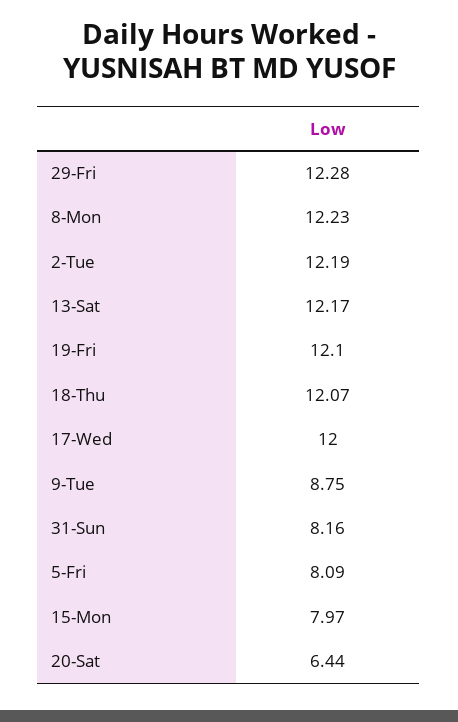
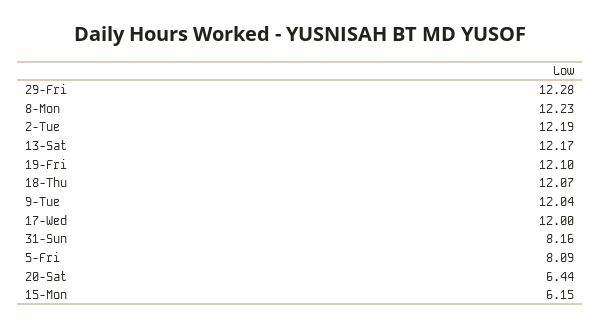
  {
    "29-Fri": 12.28,
    "8-Mon": 12.23,
    "2-Tue": 12.19,
    "13-Sat": 12.17,
    "19-Fri": 12.1,
    "18-Thu": 12.07,
    "17-Wed": 12,
-   "9-Tue": 8.75,
+   "9-Tue": 12.04,
    "31-Sun": 8.16,
    "5-Fri": 8.09,
-   "15-Mon": 7.97,
+   "15-Mon": 6.15,
    "20-Sat": 6.44
  }

